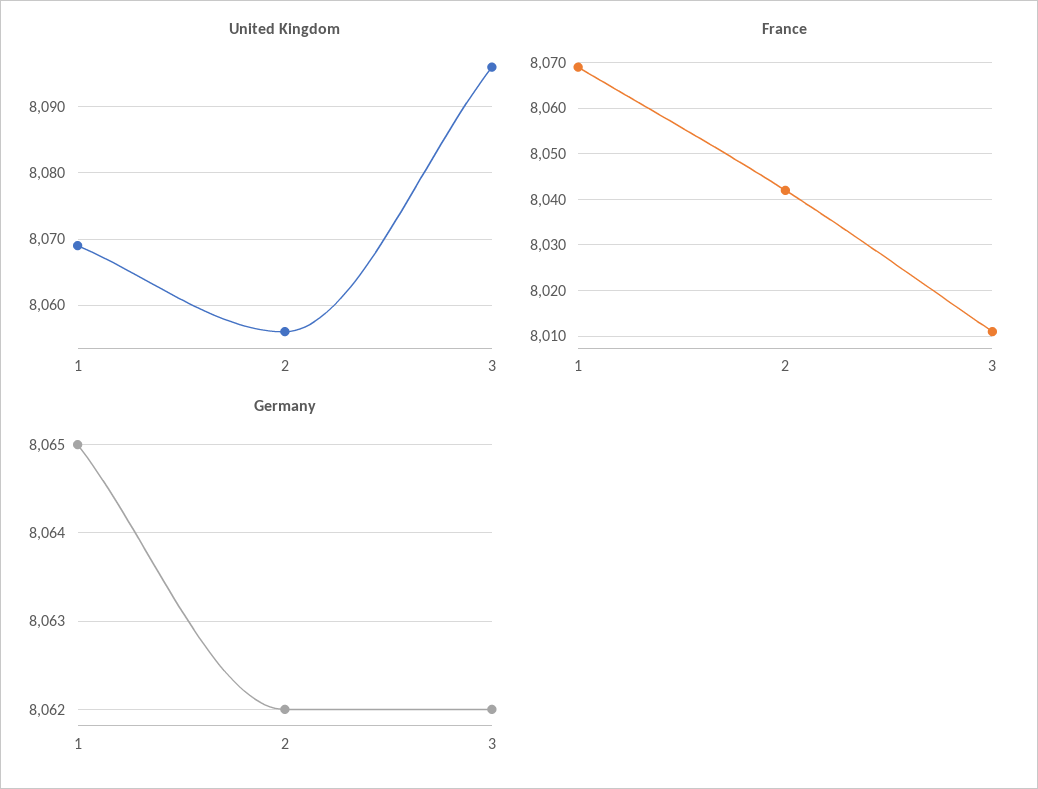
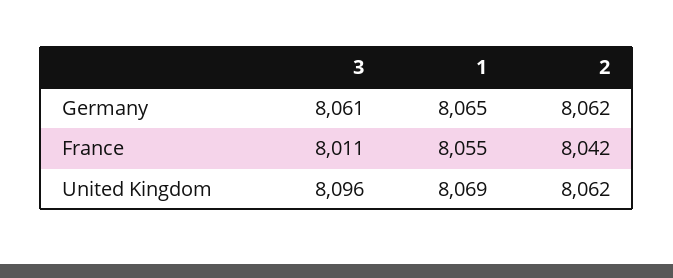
  {
    "United Kingdom": {
      "1": 8069,
-     "2": 8056,
+     "2": 8062,
      "3": 8096
    },
    "France": {
-     "1": 8070,
+     "1": 8055,
      "2": 8042,
      "3": 8011
    },
    "Germany": {
      "1": 8065,
      "2": 8062,
-     "3": 8062
+     "3": 8061
    }
  }

